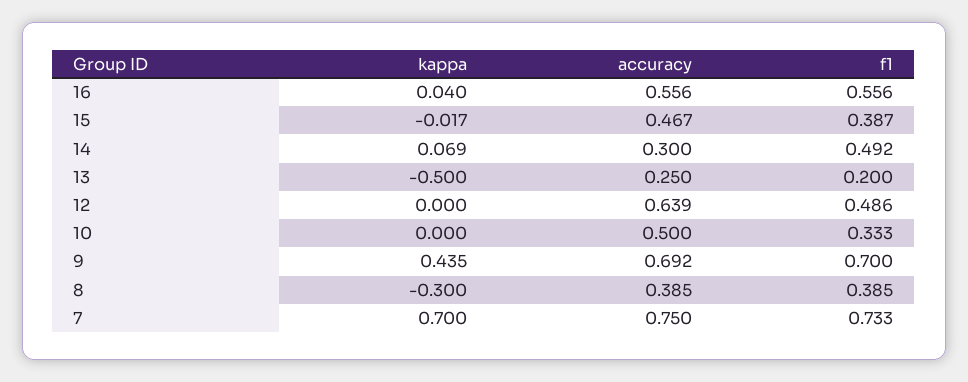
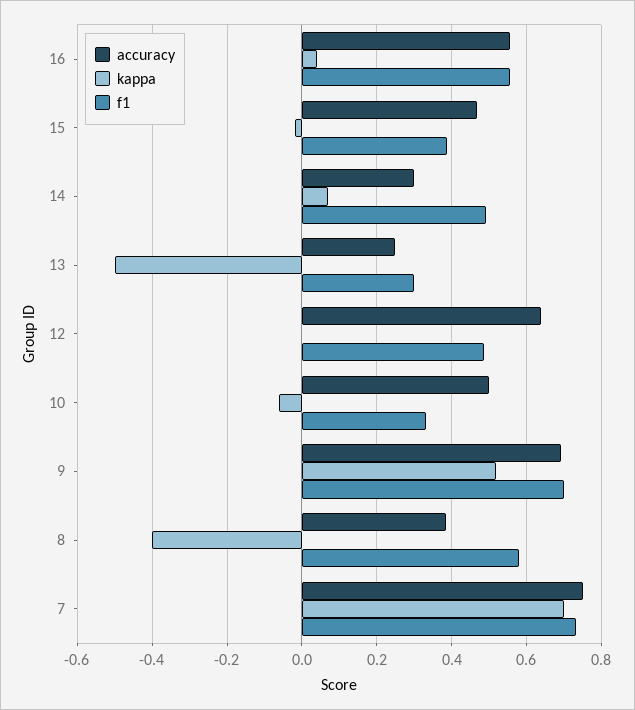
  {
    "kappa": {
      "16": 0.04,
      "15": -0.017,
      "14": 0.069,
      "13": -0.5,
      "12": 0,
-     "10": 0,
+     "10": -0.06,
-     "9": 0.435,
+     "9": 0.52,
-     "8": -0.3,
+     "8": -0.4,
      "7": 0.7
    },
    "accuracy": {
      "16": 0.556,
      "15": 0.467,
      "14": 0.3,
      "13": 0.25,
      "12": 0.639,
      "10": 0.5,
      "9": 0.692,
      "8": 0.385,
      "7": 0.75
    },
    "f1": {
      "16": 0.556,
      "15": 0.387,
      "14": 0.492,
-     "13": 0.2,
+     "13": 0.3,
      "12": 0.486,
      "10": 0.333,
      "9": 0.7,
-     "8": 0.385,
+     "8": 0.58,
      "7": 0.733
    }
  }

